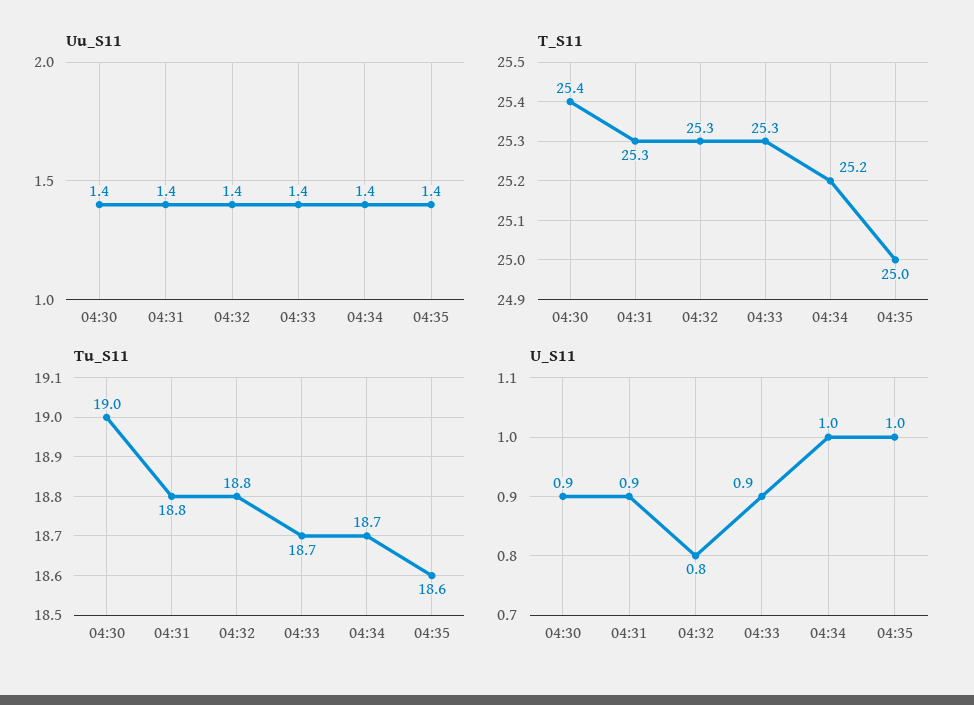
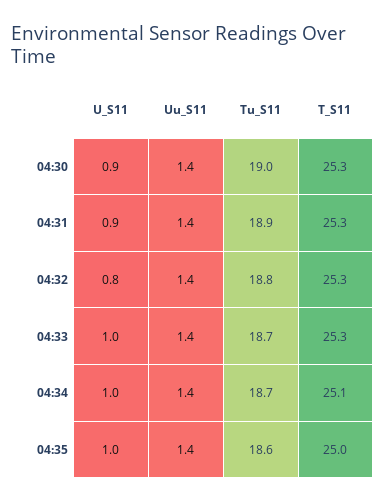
  {
    "Uu_S11": {
      "04:30": 1.4,
      "04:31": 1.4,
      "04:32": 1.4,
      "04:33": 1.4,
      "04:34": 1.4,
      "04:35": 1.4
    },
    "T_S11": {
-     "04:30": 25.4,
+     "04:30": 25.3,
      "04:31": 25.3,
      "04:32": 25.3,
      "04:33": 25.3,
-     "04:34": 25.2,
+     "04:34": 25.1,
      "04:35": 25
    },
    "Tu_S11": {
      "04:30": 19,
-     "04:31": 18.8,
+     "04:31": 18.9,
      "04:32": 18.8,
      "04:33": 18.7,
      "04:34": 18.7,
      "04:35": 18.6
    },
    "U_S11": {
      "04:30": 0.9,
      "04:31": 0.9,
      "04:32": 0.8,
-     "04:33": 0.9,
+     "04:33": 1,
      "04:34": 1,
      "04:35": 1
    }
  }

